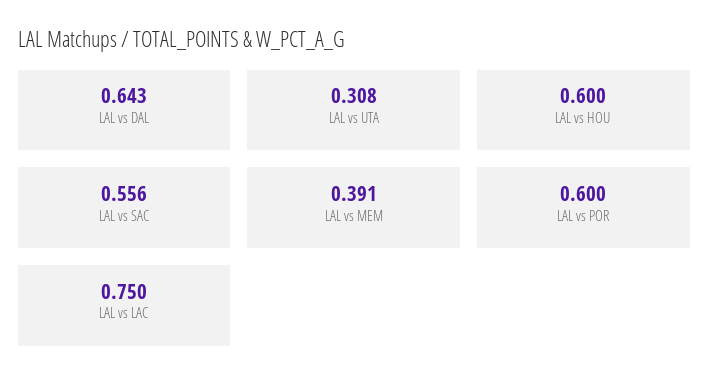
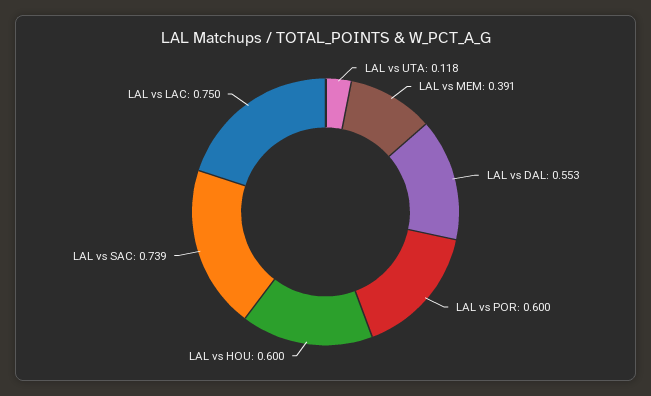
  {
-   "LAL vs DAL": 0.643,
+   "LAL vs DAL": 0.553,
-   "LAL vs UTA": 0.308,
+   "LAL vs UTA": 0.118,
    "LAL vs HOU": 0.6,
-   "LAL vs SAC": 0.556,
+   "LAL vs SAC": 0.739,
    "LAL vs MEM": 0.391,
    "LAL vs POR": 0.6,
    "LAL vs LAC": 0.75
  }

